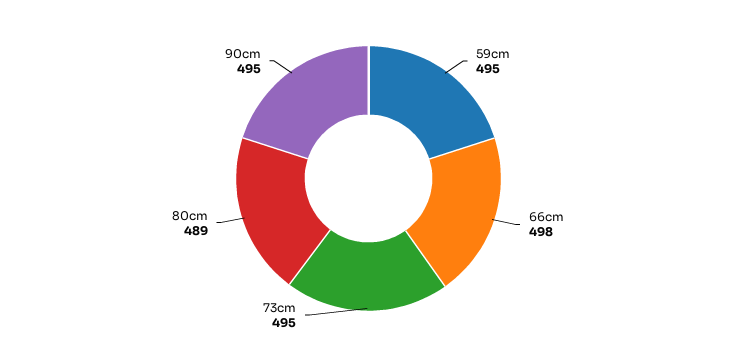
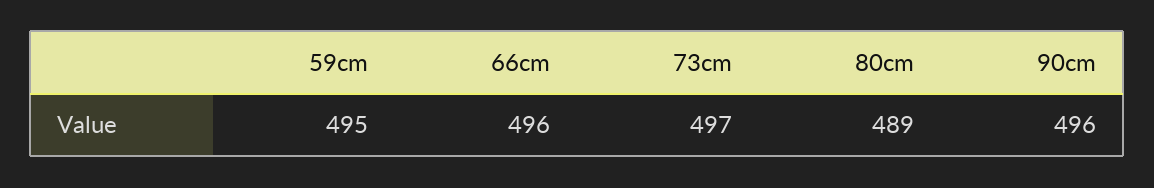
  {
    "59cm": 495,
-   "66cm": 498,
+   "66cm": 496,
-   "73cm": 495,
+   "73cm": 497,
    "80cm": 489,
-   "90cm": 495
+   "90cm": 496
  }

